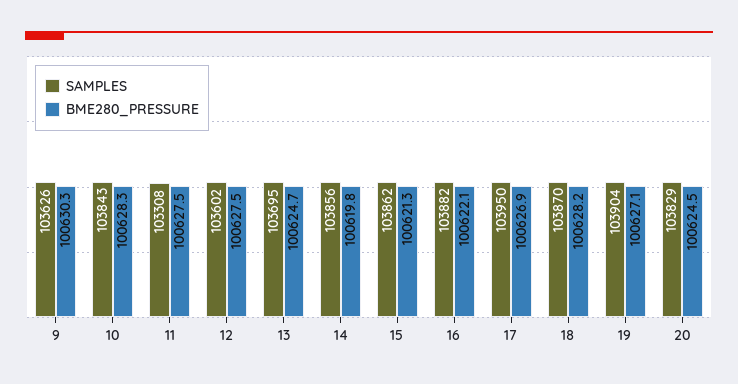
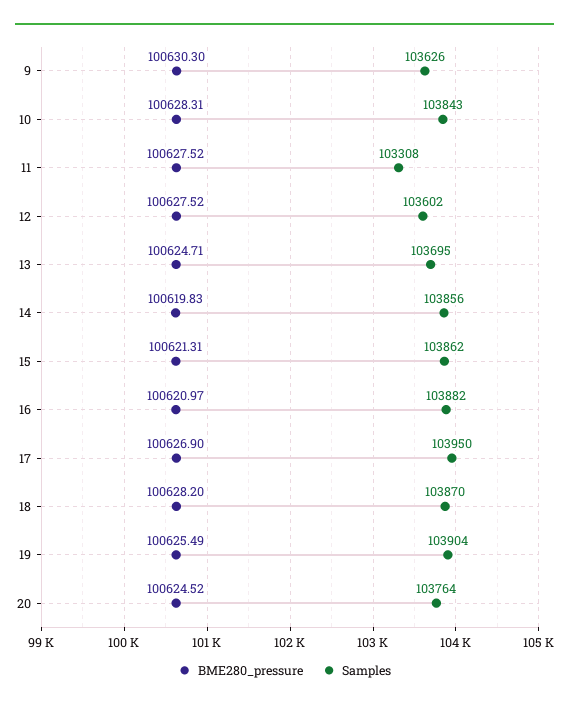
  {
    "SAMPLES": {
      "9": 103626,
      "10": 103843,
      "11": 103308,
      "12": 103602,
      "13": 103695,
      "14": 103856,
      "15": 103862,
      "16": 103882,
      "17": 103950,
      "18": 103870,
      "19": 103904,
-     "20": 103829
+     "20": 103764
    },
    "BME280_PRESSURE": {
      "9": 100630.3,
      "10": 100628.31,
      "11": 100627.52,
      "12": 100627.52,
      "13": 100624.71,
      "14": 100619.83,
      "15": 100621.31,
-     "16": 100622.1,
+     "16": 100620.97,
      "17": 100626.9,
      "18": 100628.2,
-     "19": 100627.1,
+     "19": 100625.49,
      "20": 100624.52
    }
  }

